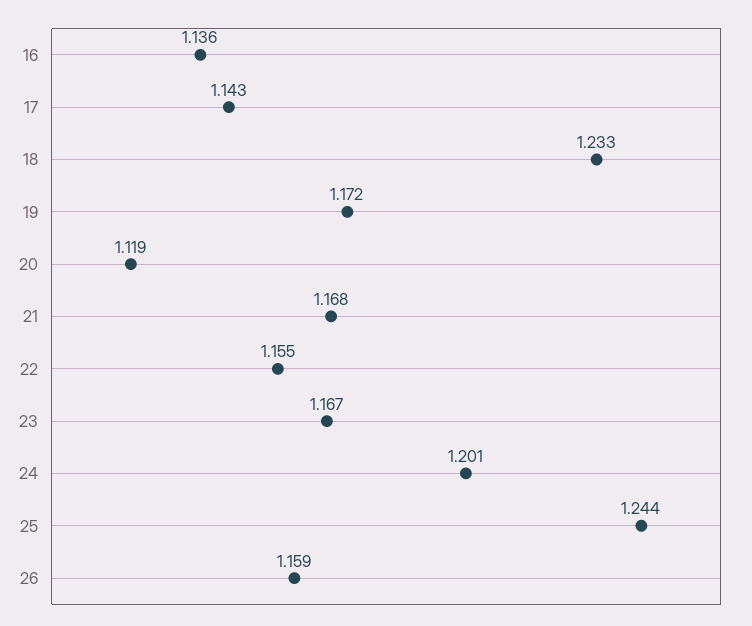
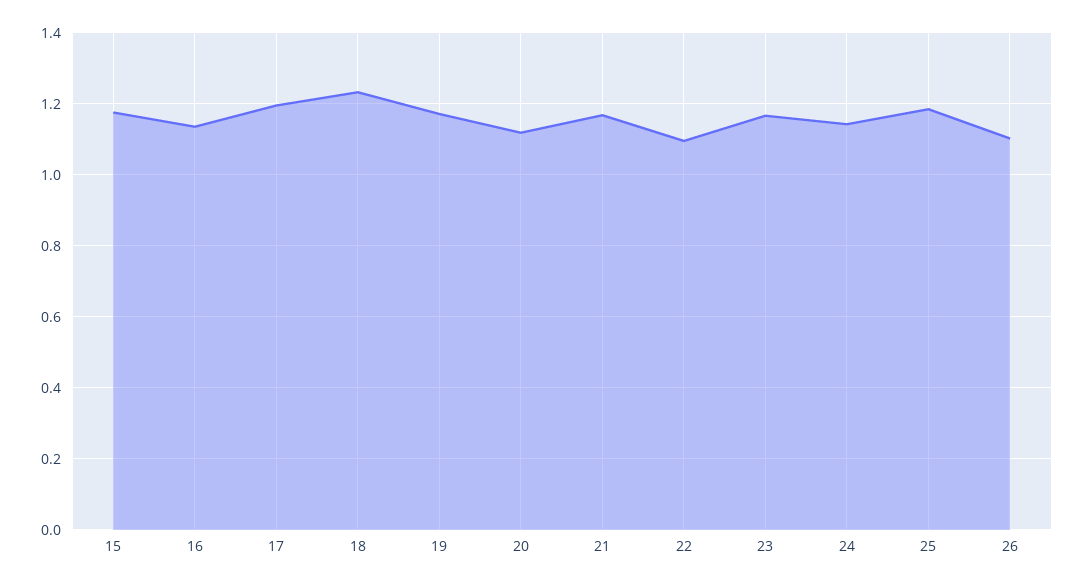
  {
    "16": 1.136,
-   "17": 1.143,
+   "17": 1.2,
    "18": 1.233,
    "19": 1.172,
    "20": 1.119,
    "21": 1.168,
-   "22": 1.155,
+   "22": 1.1,
    "23": 1.167,
-   "24": 1.201,
+   "24": 1.14,
-   "25": 1.244,
+   "25": 1.18,
-   "26": 1.159
+   "26": 1.1,
+   "15": 1.18
  }

